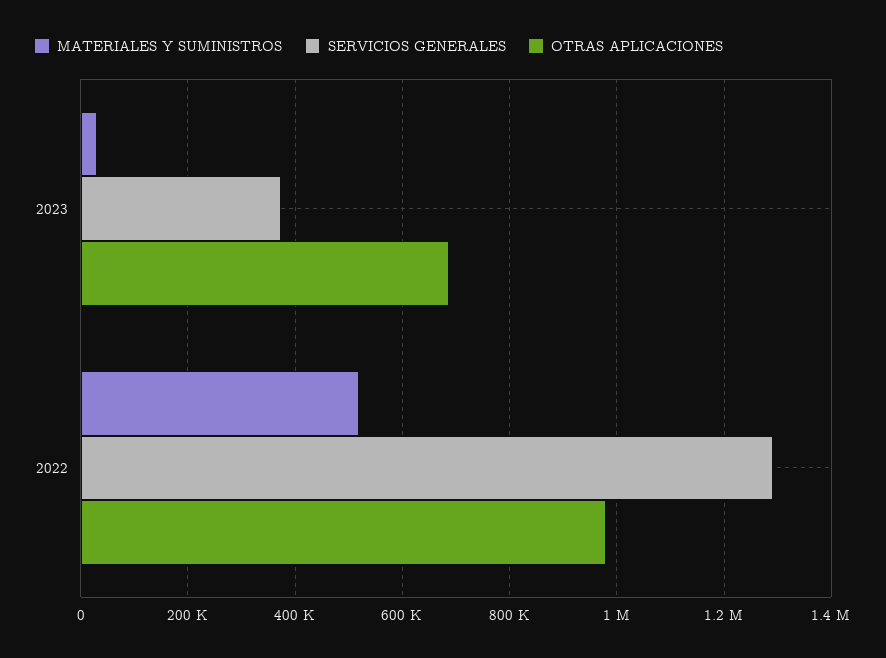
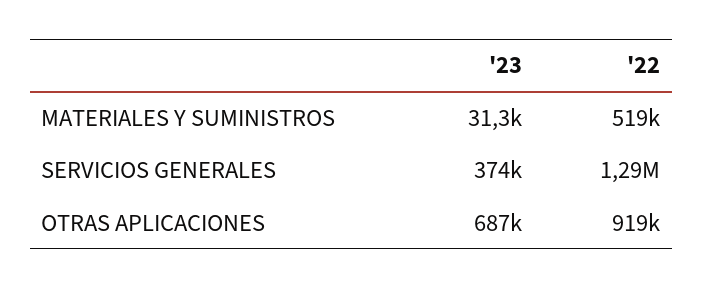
  {
    "MATERIALES Y SUMINISTROS": {
      "2023": 31300,
      "2022": 519000
    },
    "SERVICIOS GENERALES": {
      "2023": 374000,
      "2022": 1290000
    },
    "OTRAS APLICACIONES": {
      "2023": 687000,
-     "2022": 980000
+     "2022": 919000
    }
  }

